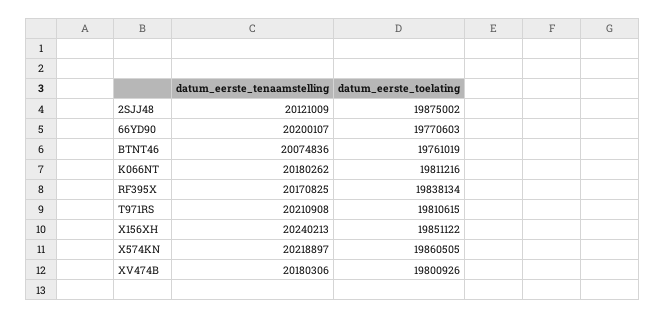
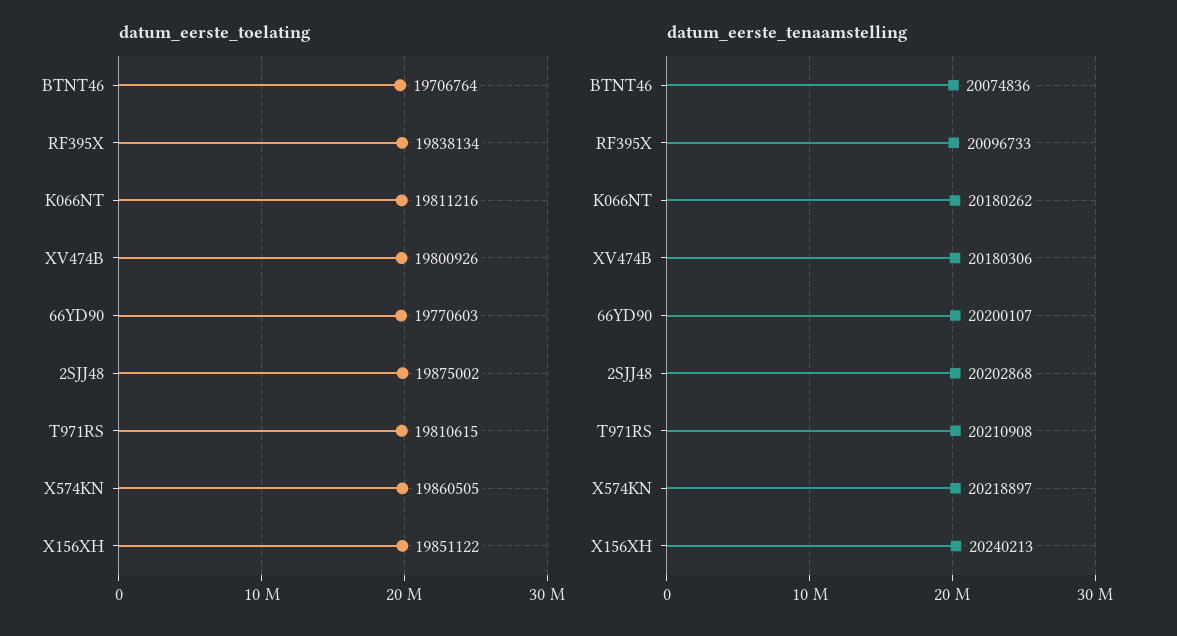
  {
    "datum_eerste_tenaamstelling": {
-     "2SJJ48": 20121009,
+     "2SJJ48": 20202868,
      "66YD90": 20200107,
      "BTNT46": 20074836,
      "K066NT": 20180262,
-     "RF395X": 20170825,
+     "RF395X": 20096733,
      "T971RS": 20210908,
      "X156XH": 20240213,
      "X574KN": 20218897,
      "XV474B": 20180306
    },
    "datum_eerste_toelating": {
      "2SJJ48": 19875002,
      "66YD90": 19770603,
-     "BTNT46": 19761019,
+     "BTNT46": 19706764,
      "K066NT": 19811216,
      "RF395X": 19838134,
      "T971RS": 19810615,
      "X156XH": 19851122,
      "X574KN": 19860505,
      "XV474B": 19800926
    }
  }

